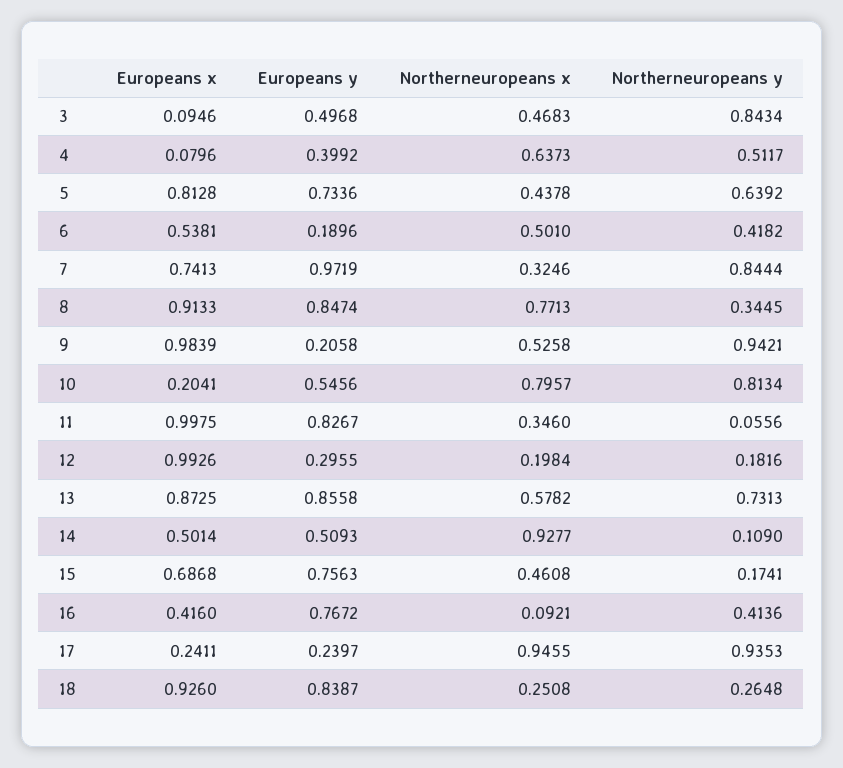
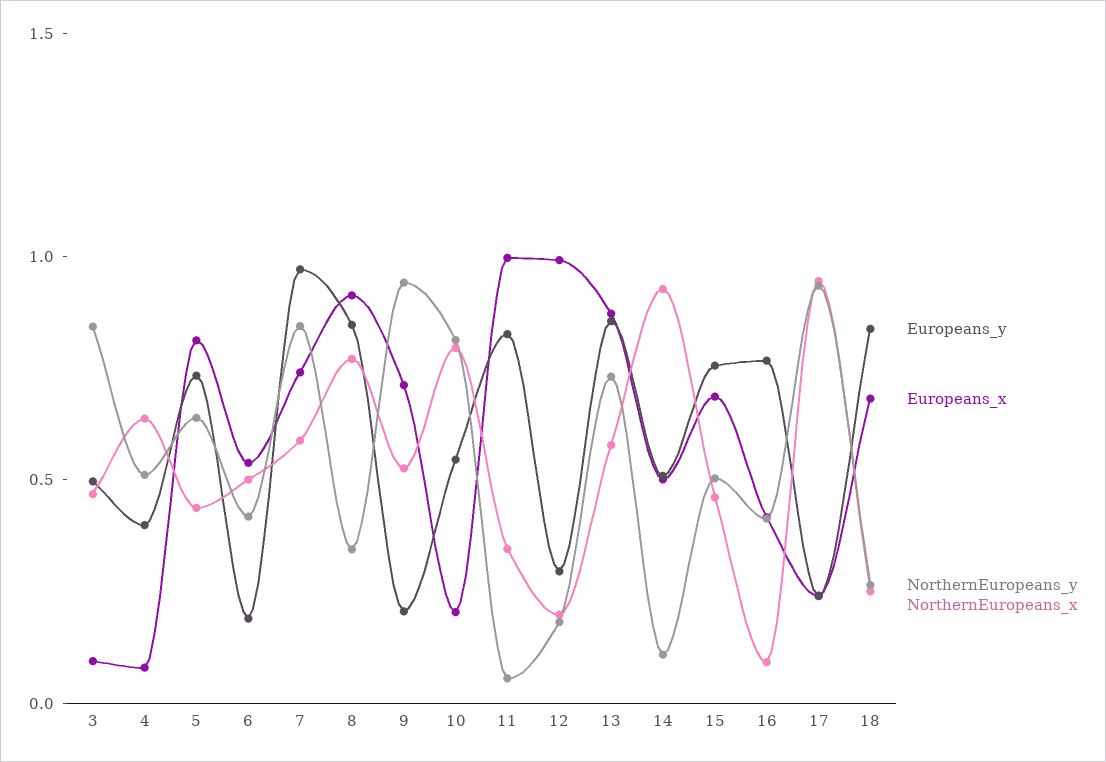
  {
    "Europeans x": {
      "3": 0.0946,
      "4": 0.0796,
      "5": 0.8128,
      "6": 0.5381,
      "7": 0.7413,
      "8": 0.9133,
-     "9": 0.9839,
+     "9": 0.7,
      "10": 0.2041,
      "11": 0.9975,
      "12": 0.9926,
      "13": 0.8725,
      "14": 0.5014,
      "15": 0.6868,
      "16": 0.416,
      "17": 0.2411,
-     "18": 0.926
+     "18": 0.7
    },
    "Europeans y": {
      "3": 0.4968,
      "4": 0.3992,
      "5": 0.7336,
      "6": 0.1896,
      "7": 0.9719,
      "8": 0.8474,
      "9": 0.2058,
      "10": 0.5456,
      "11": 0.8267,
      "12": 0.2955,
      "13": 0.8558,
      "14": 0.5093,
      "15": 0.7563,
      "16": 0.7672,
      "17": 0.2397,
      "18": 0.8387
    },
    "Northerneuropeans x": {
      "3": 0.4683,
      "4": 0.6373,
      "5": 0.4378,
      "6": 0.501,
-     "7": 0.3246,
+     "7": 0.6,
      "8": 0.7713,
      "9": 0.5258,
      "10": 0.7957,
      "11": 0.346,
      "12": 0.1984,
      "13": 0.5782,
      "14": 0.9277,
      "15": 0.4608,
      "16": 0.0921,
      "17": 0.9455,
      "18": 0.2508
    },
    "Northerneuropeans y": {
      "3": 0.8434,
      "4": 0.5117,
      "5": 0.6392,
      "6": 0.4182,
      "7": 0.8444,
      "8": 0.3445,
      "9": 0.9421,
      "10": 0.8134,
      "11": 0.0556,
      "12": 0.1816,
      "13": 0.7313,
      "14": 0.109,
-     "15": 0.1741,
+     "15": 0.5,
      "16": 0.4136,
      "17": 0.9353,
      "18": 0.2648
    }
  }

